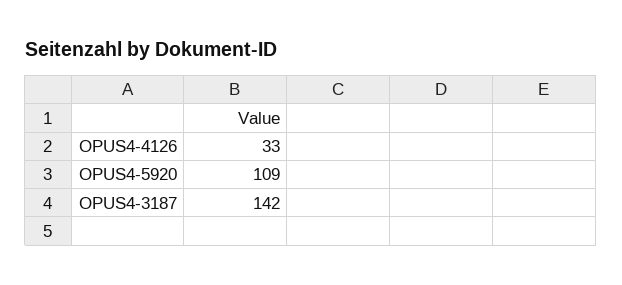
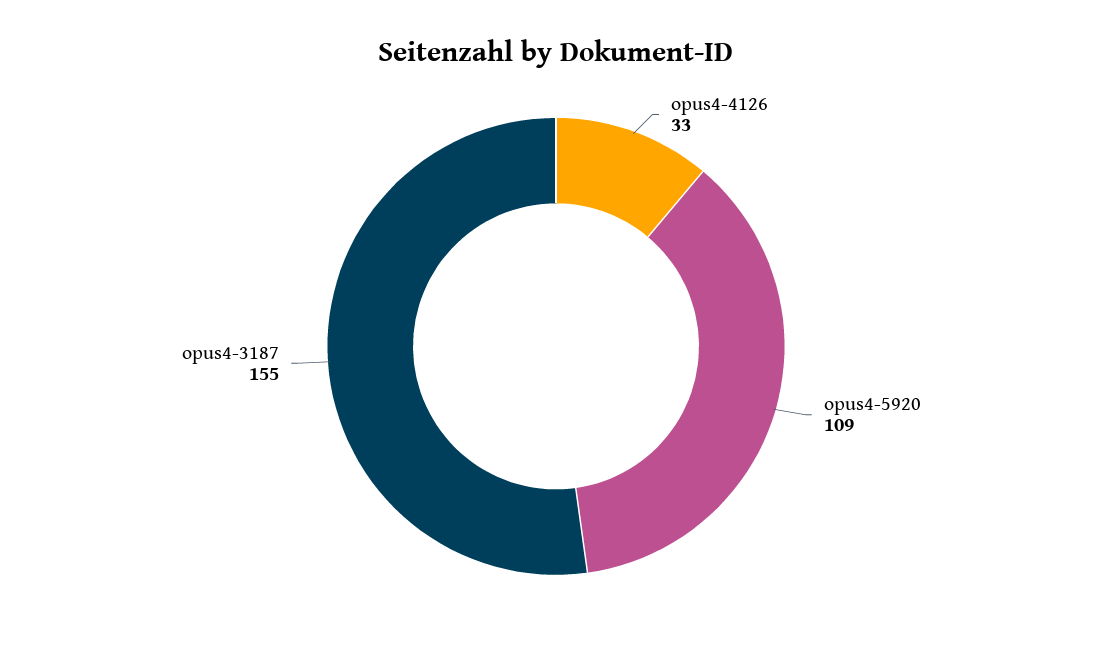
  {
    "OPUS4-4126": 33,
    "OPUS4-5920": 109,
-   "OPUS4-3187": 142
+   "OPUS4-3187": 155
  }

